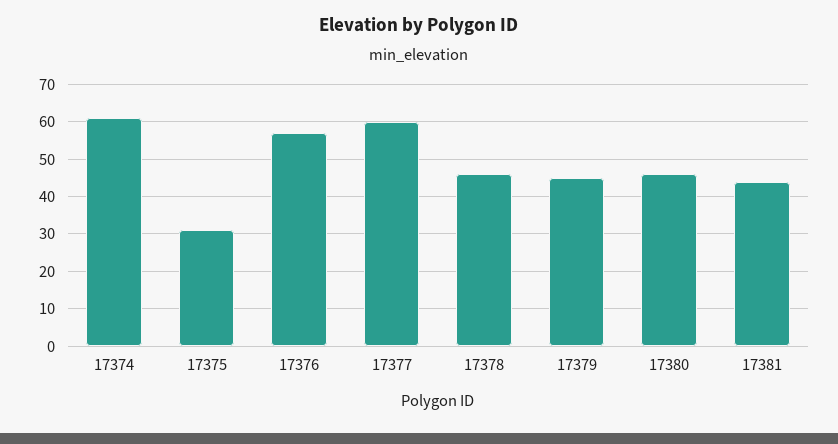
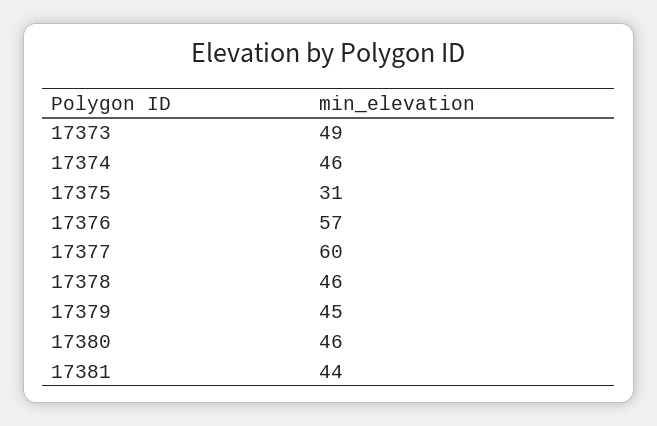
  {
-   "17374": 60,
+   "17374": 46,
    "17375": 31,
    "17376": 57,
    "17377": 60,
    "17378": 46,
    "17379": 45,
    "17380": 46,
-   "17381": 44
+   "17381": 44,
+   "17373": 49
  }

